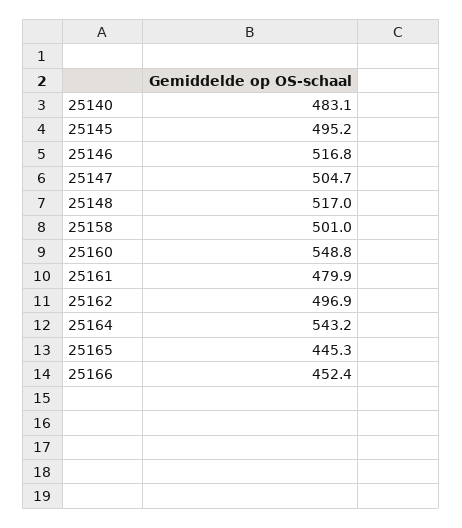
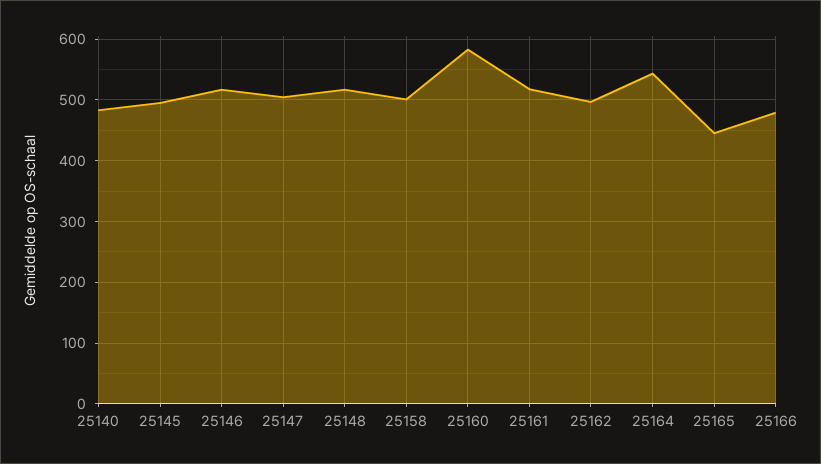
  {
    "25140": 483.1,
    "25145": 495.2,
    "25146": 516.8,
    "25147": 504.7,
    "25148": 517,
    "25158": 501,
-   "25160": 548.8,
+   "25160": 580,
-   "25161": 479.9,
+   "25161": 520,
    "25162": 496.9,
    "25164": 543.2,
    "25165": 445.3,
-   "25166": 452.4
+   "25166": 480
  }

